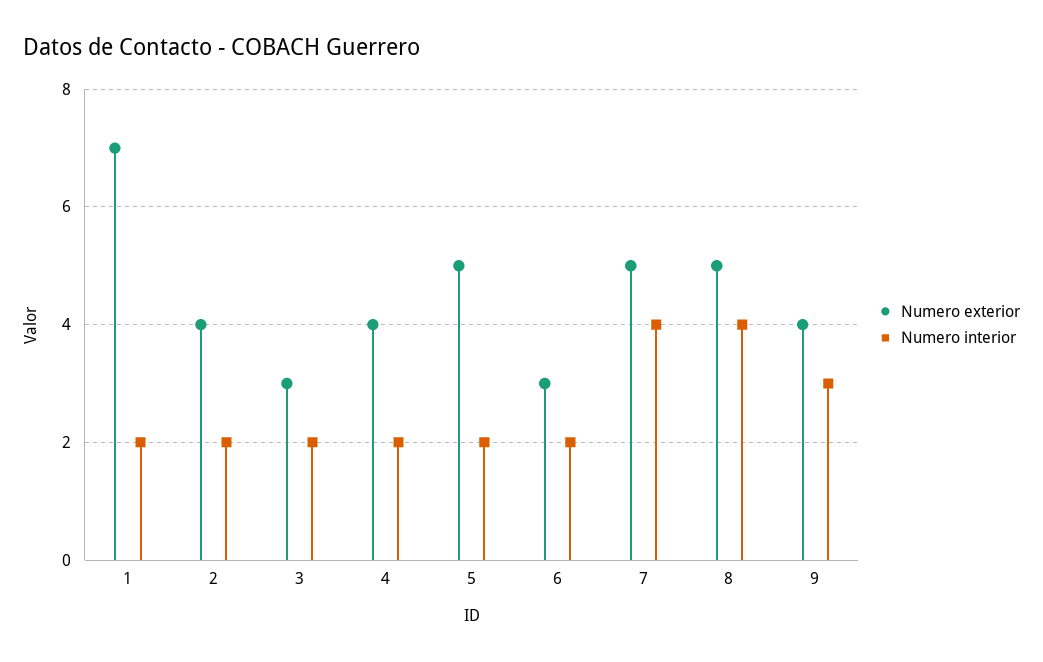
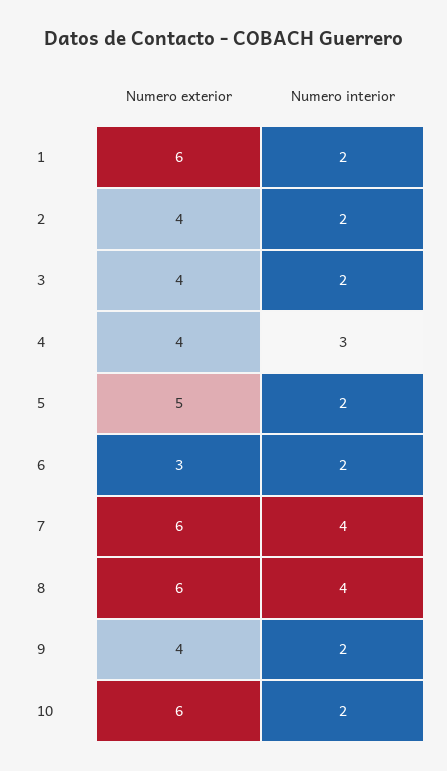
  {
    "Numero exterior": {
-     "1": 7,
+     "1": 6,
      "2": 4,
-     "3": 3,
+     "3": 4,
      "4": 4,
      "5": 5,
      "6": 3,
-     "7": 5,
+     "7": 6,
-     "8": 5,
+     "8": 6,
-     "9": 4
+     "9": 4,
+     "10": 6
    },
    "Numero interior": {
      "1": 2,
      "2": 2,
      "3": 2,
-     "4": 2,
+     "4": 3,
      "5": 2,
      "6": 2,
      "7": 4,
      "8": 4,
-     "9": 3
+     "9": 2,
+     "10": 2
    }
  }

